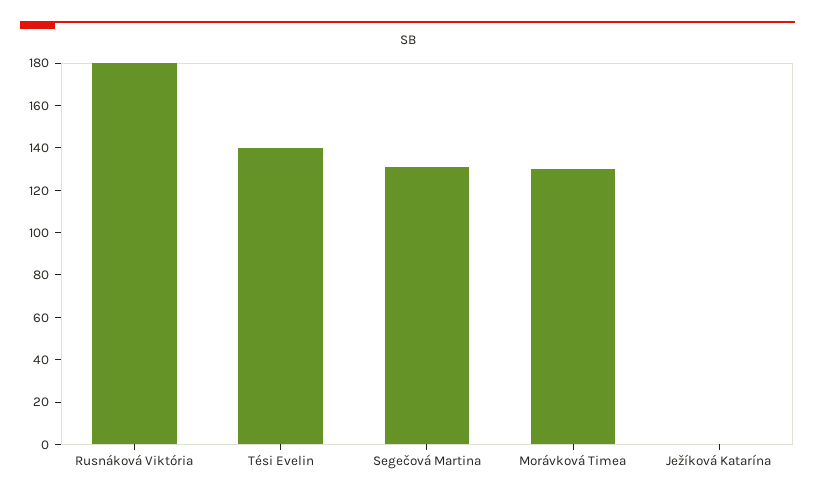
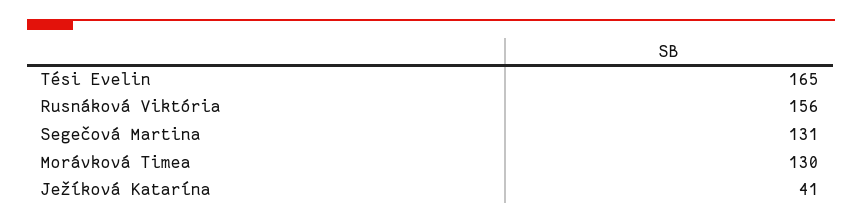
  {
-   "Rusnáková Viktória": 180,
+   "Rusnáková Viktória": 156,
-   "Tési Evelin": 140,
+   "Tési Evelin": 165,
    "Segečová Martina": 131,
    "Morávková Timea": 130,
-   "Ježíková Katarína": 0
+   "Ježíková Katarína": 41
  }

